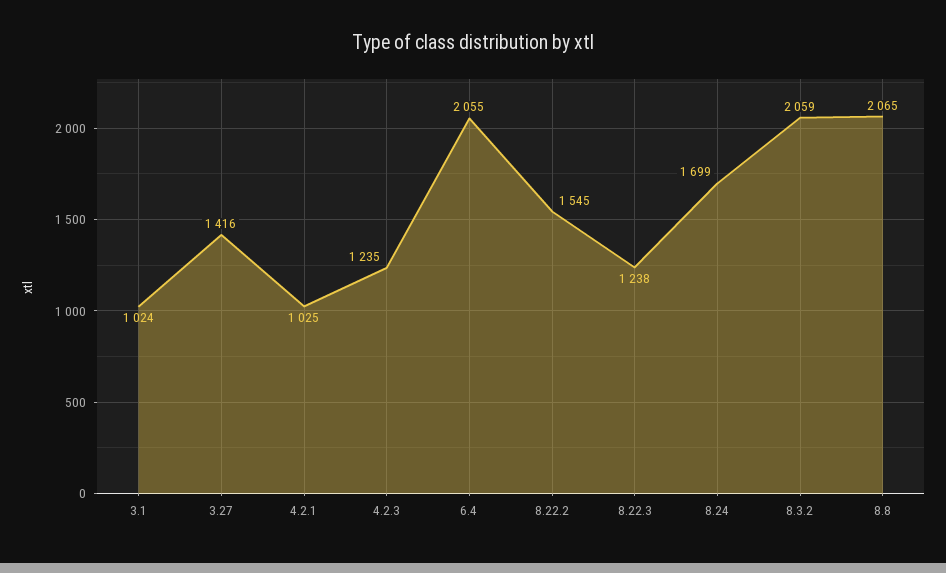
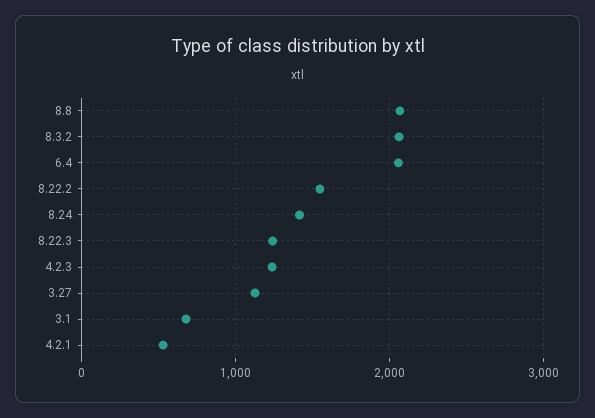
  {
-   "3.1": 1024,
+   "3.1": 700,
-   "3.27": 1416,
+   "3.27": 1100,
-   "4.2.1": 1025,
+   "4.2.1": 500,
    "4.2.3": 1235,
    "6.4": 2055,
    "8.22.2": 1545,
    "8.22.3": 1238,
-   "8.24": 1699,
+   "8.24": 1400,
    "8.3.2": 2059,
    "8.8": 2065
  }

